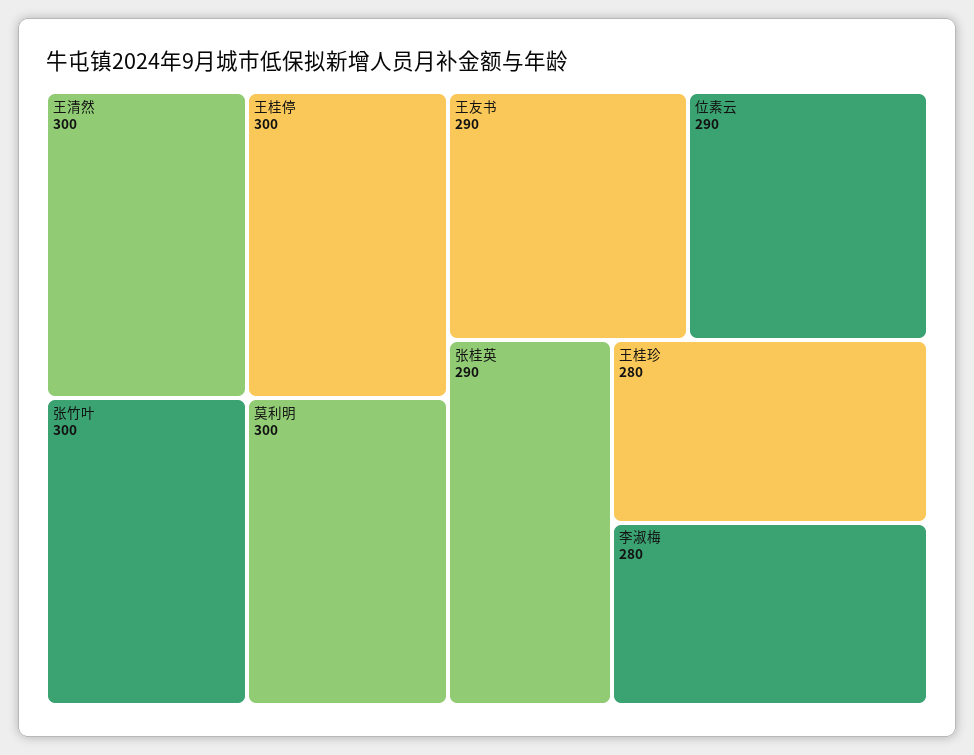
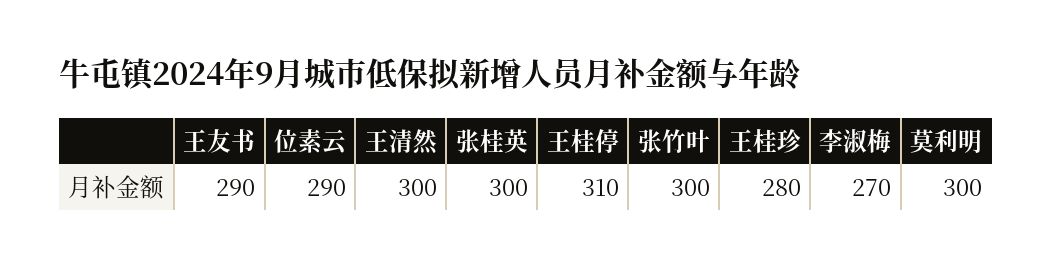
  {
    "王清然": 300,
-   "王桂停": 300,
+   "王桂停": 310,
    "张竹叶": 300,
    "莫利明": 300,
    "王友书": 290,
    "位素云": 290,
-   "张桂英": 290,
+   "张桂英": 300,
    "王桂珍": 280,
-   "李淑梅": 280
+   "李淑梅": 270
  }

